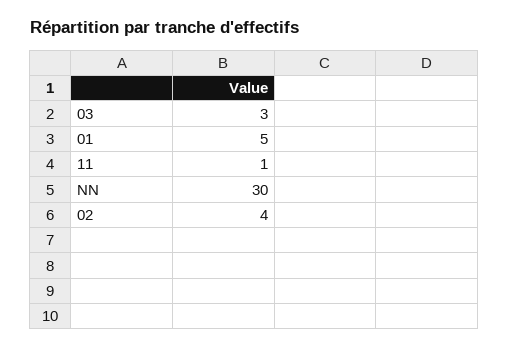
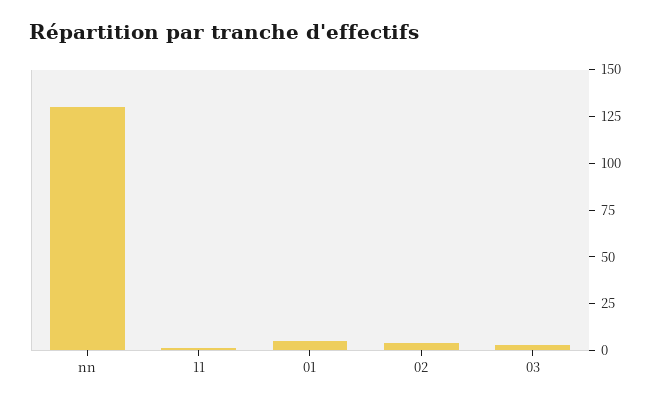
  {
    "03": 3,
    "01": 5,
    "11": 1,
-   "NN": 30,
+   "NN": 130,
    "02": 4
  }

